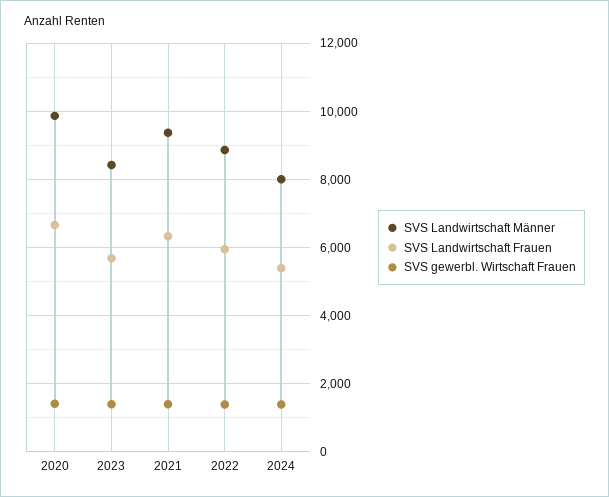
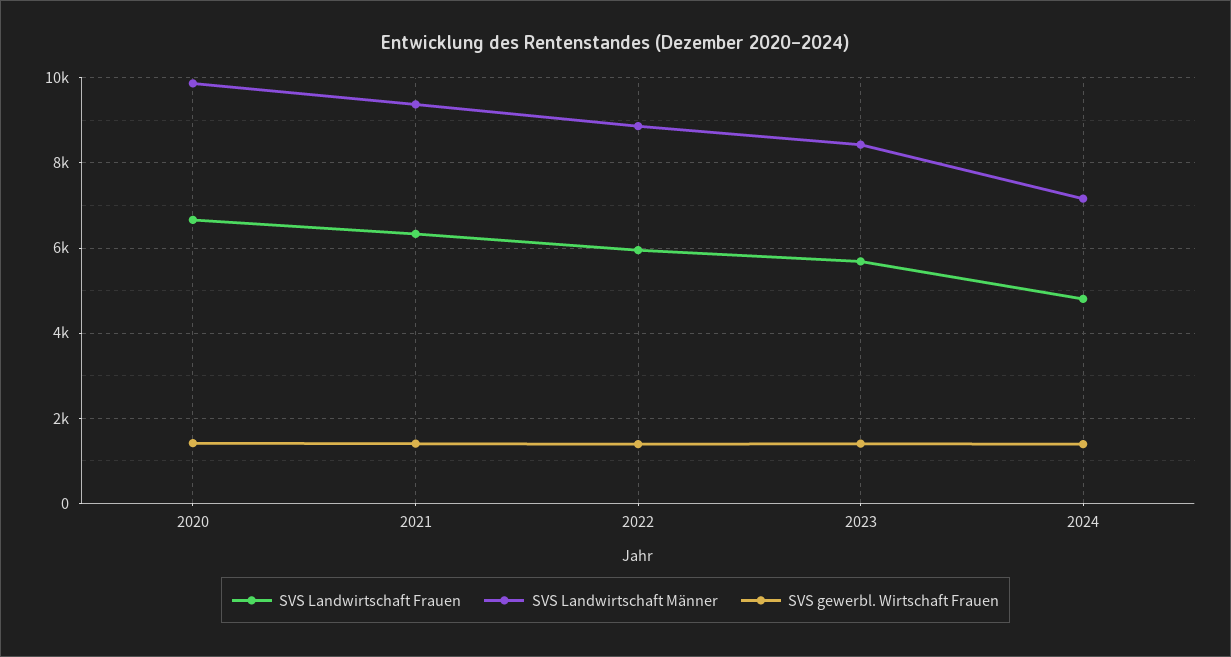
  {
    "SVS Landwirtschaft Männer": {
      "2020": 9800,
      "2023": 8400,
      "2021": 9400,
      "2022": 8800,
-     "2024": 8000
+     "2024": 7200
    },
    "SVS Landwirtschaft Frauen": {
      "2020": 6600,
      "2023": 5600,
      "2021": 6400,
      "2022": 6000,
-     "2024": 5400
+     "2024": 4800
    },
    "SVS gewerbl. Wirtschaft Frauen": {
      "2020": 1400,
      "2023": 1400,
      "2021": 1400,
      "2022": 1400,
      "2024": 1400
    }
  }

